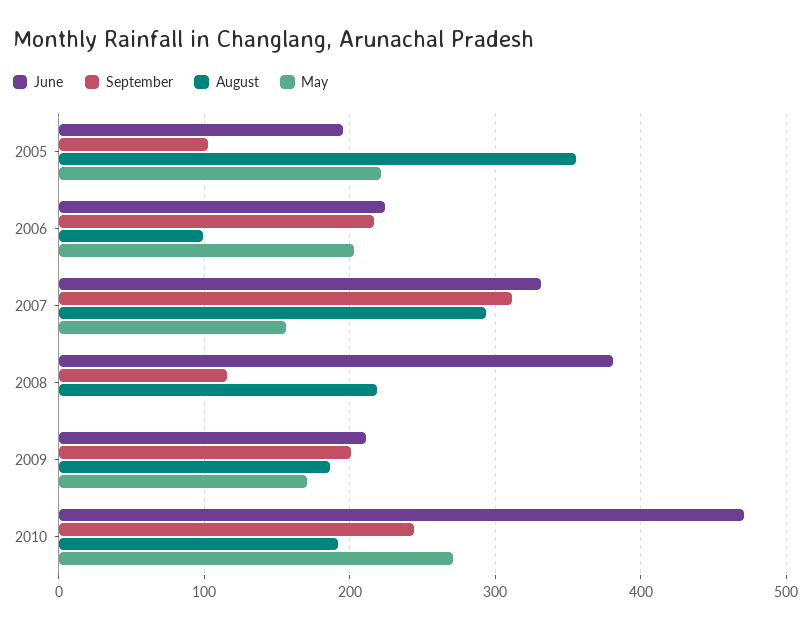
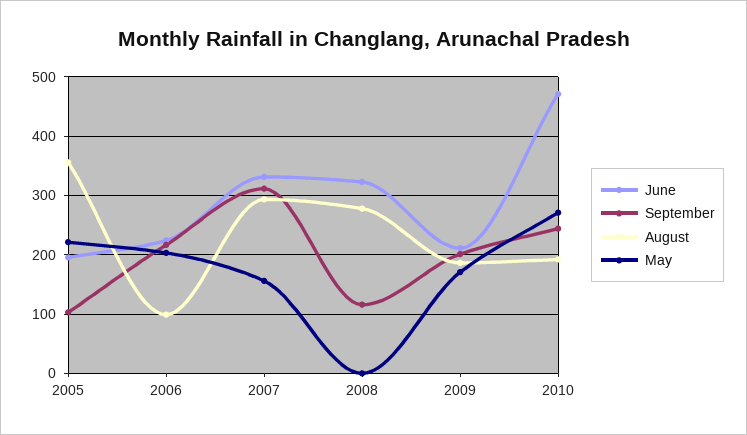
  {
    "June": {
      "2005": 200,
      "2006": 220,
      "2007": 330,
-     "2008": 380,
+     "2008": 320,
      "2009": 210,
      "2010": 470
    },
    "September": {
      "2005": 100,
      "2006": 220,
      "2007": 310,
      "2008": 120,
      "2009": 200,
      "2010": 240
    },
    "August": {
      "2005": 360,
      "2006": 100,
      "2007": 290,
-     "2008": 220,
+     "2008": 280,
      "2009": 190,
      "2010": 190
    },
    "May": {
      "2005": 220,
      "2006": 200,
      "2007": 160,
      "2008": 0,
      "2009": 170,
      "2010": 270
    }
  }

